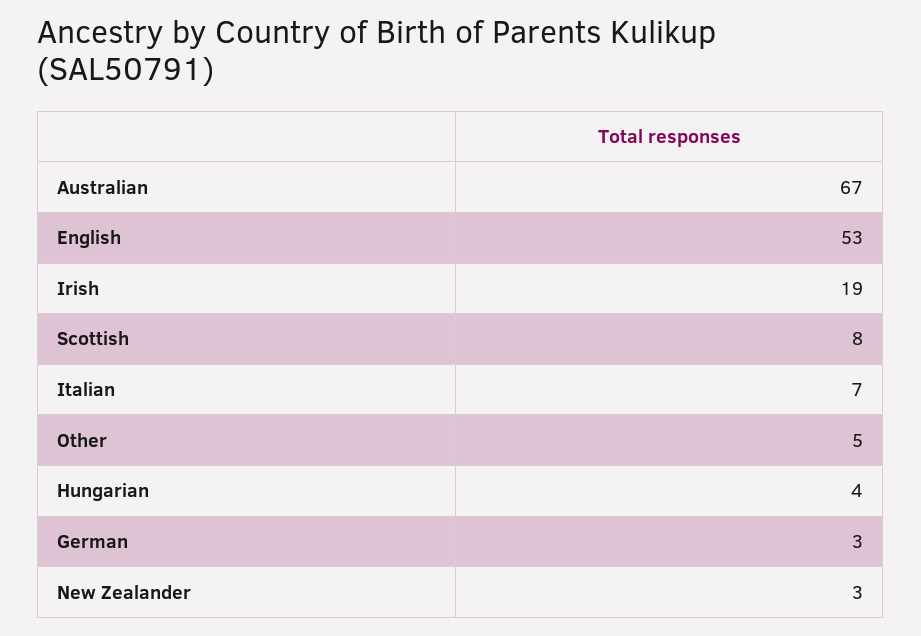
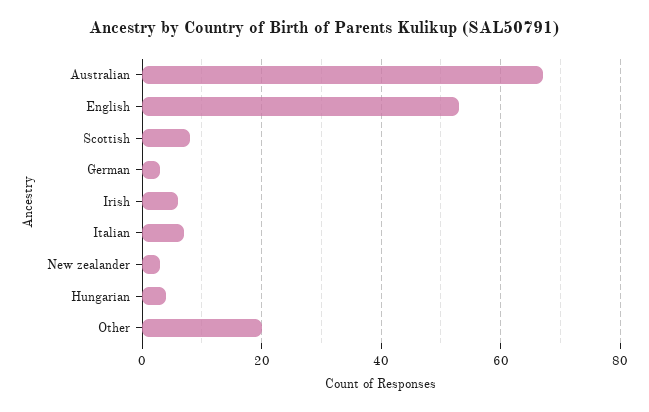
  {
    "Australian": 67,
    "English": 53,
-   "Irish": 19,
+   "Irish": 5,
    "Scottish": 8,
    "Italian": 7,
-   "Other": 5,
+   "Other": 20,
    "Hungarian": 4,
    "German": 3,
    "New Zealander": 3
  }

